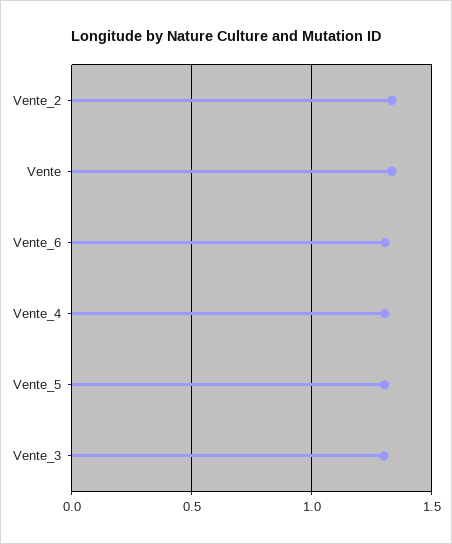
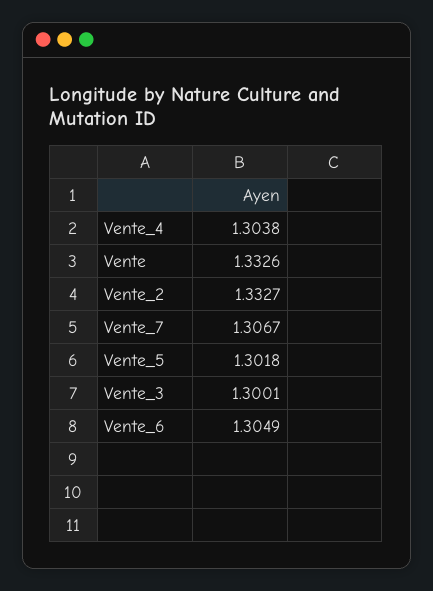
  {
    "Vente_2": 1.3327,
    "Vente": 1.3326,
    "Vente_6": 1.3049,
    "Vente_4": 1.3038,
    "Vente_5": 1.3018,
-   "Vente_3": 1.3001
+   "Vente_3": 1.3001,
+   "Vente_7": 1.3067
  }

